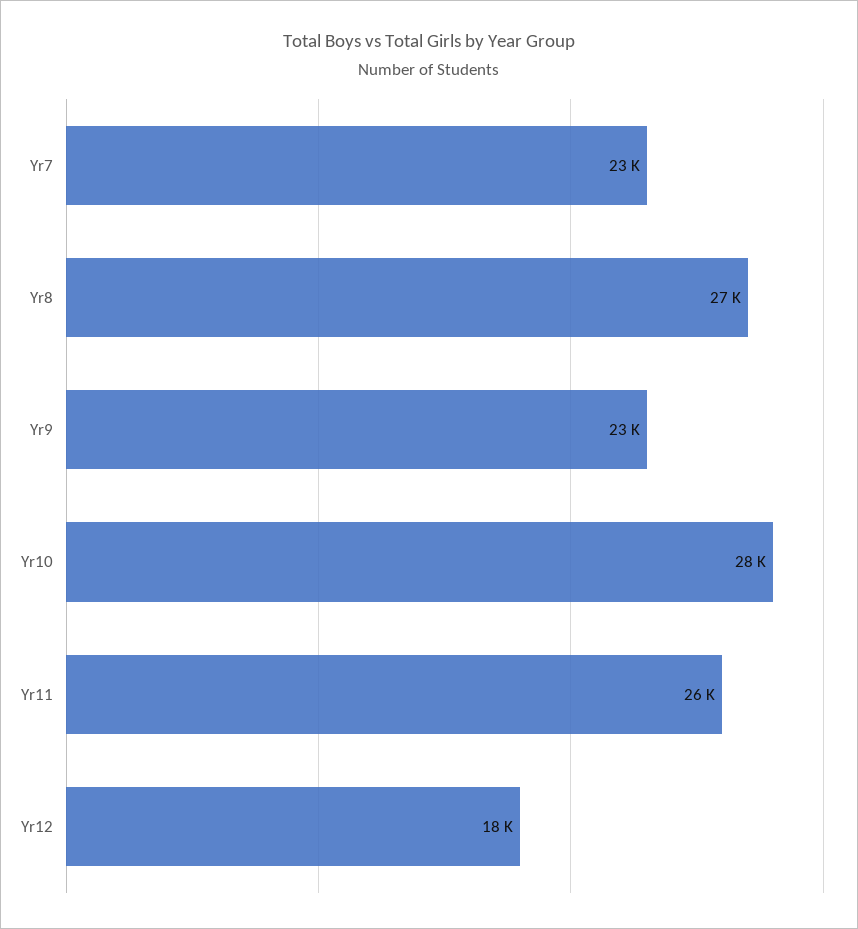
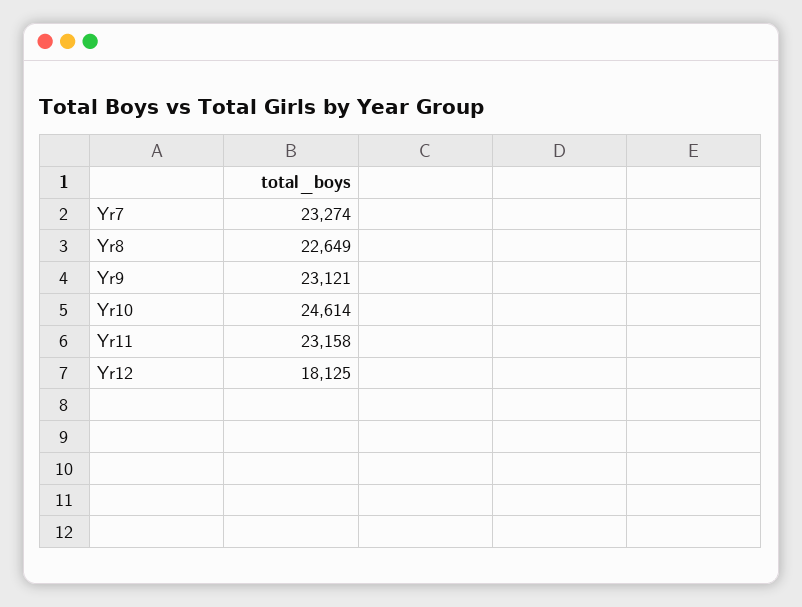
  {
    "Yr7": 23274,
-   "Yr8": 27000,
+   "Yr8": 22649,
    "Yr9": 23121,
-   "Yr10": 28000,
+   "Yr10": 24614,
-   "Yr11": 26000,
+   "Yr11": 23158,
    "Yr12": 18125
  }

